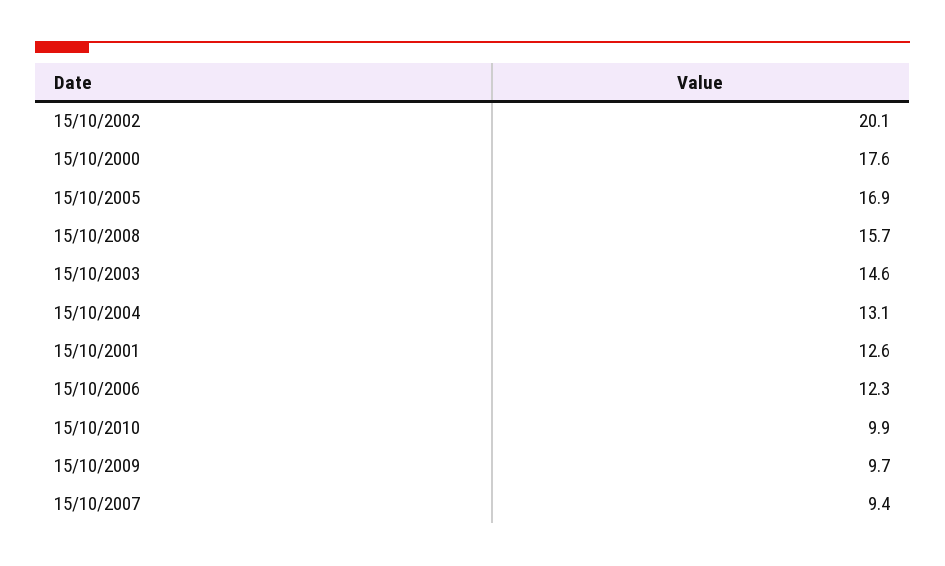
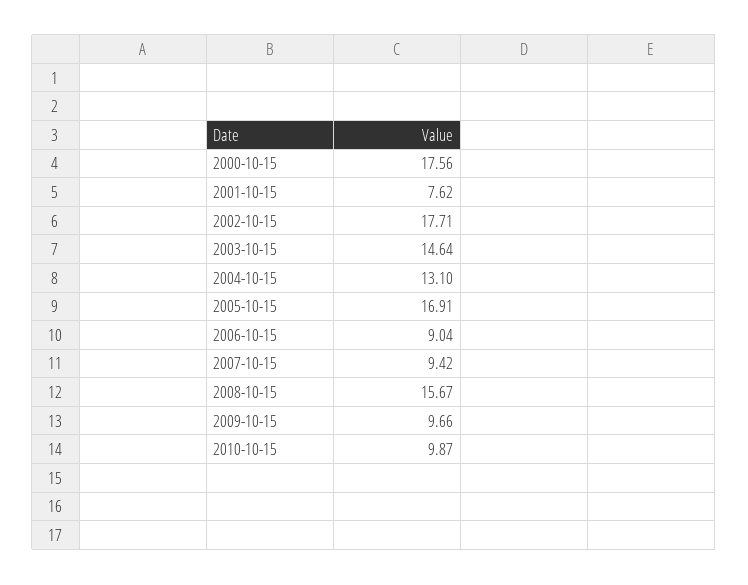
  {
-   "15/10/2002": 20.1,
+   "15/10/2002": 17.71,
    "15/10/2000": 17.56,
    "15/10/2005": 16.91,
    "15/10/2008": 15.67,
    "15/10/2003": 14.64,
    "15/10/2004": 13.1,
-   "15/10/2001": 12.6,
+   "15/10/2001": 7.62,
-   "15/10/2006": 12.3,
+   "15/10/2006": 9.04,
    "15/10/2010": 9.87,
    "15/10/2009": 9.66,
    "15/10/2007": 9.42
  }

